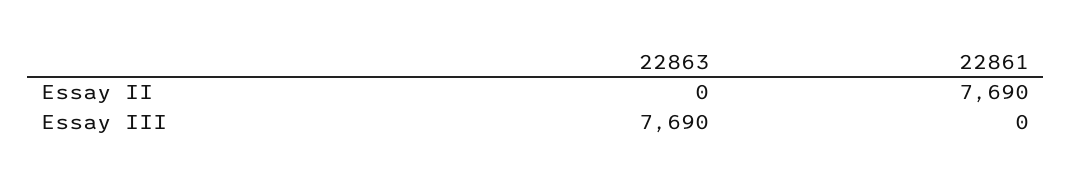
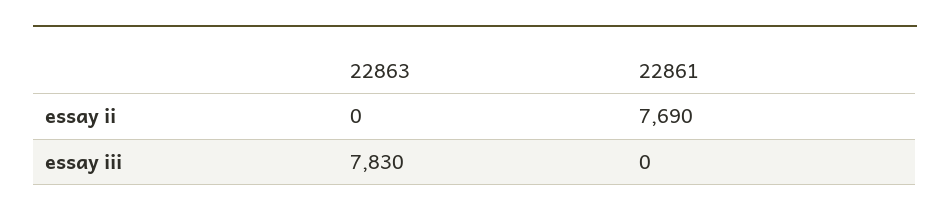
  {
    "22863": {
      "Essay II": 0,
-     "Essay III": 7690
+     "Essay III": 7830
    },
    "22861": {
      "Essay II": 7690,
      "Essay III": 0
    }
  }

